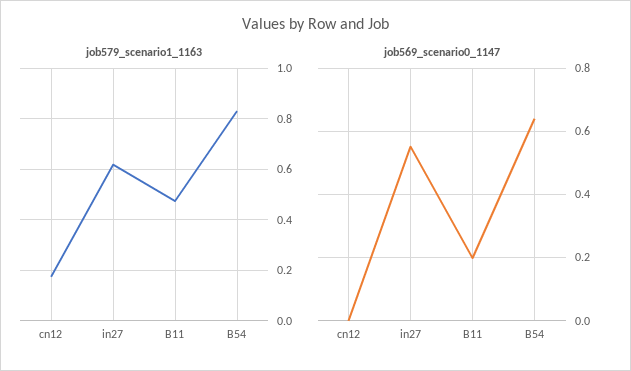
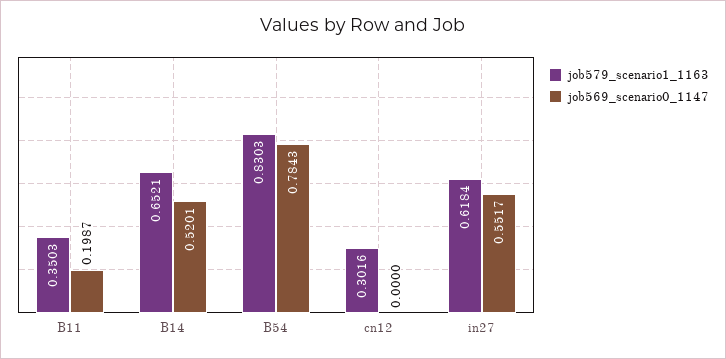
  {
    "job579_scenario1_1163": {
-     "cn12": 0.175,
+     "cn12": 0.3016,
      "in27": 0.6184,
-     "B11": 0.475,
+     "B11": 0.3503,
-     "B54": 0.8303
+     "B54": 0.8303,
+     "B14": 0.6521
    },
    "job569_scenario0_1147": {
      "cn12": 0,
      "in27": 0.5517,
      "B11": 0.1987,
-     "B54": 0.64
+     "B54": 0.7843,
+     "B14": 0.5201
    }
  }

